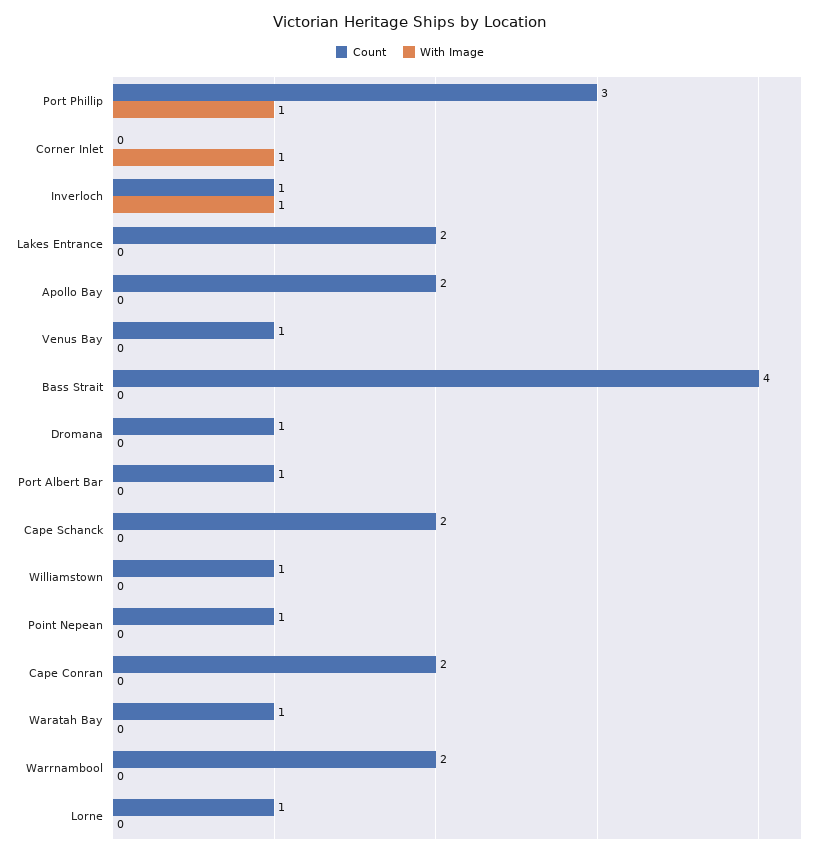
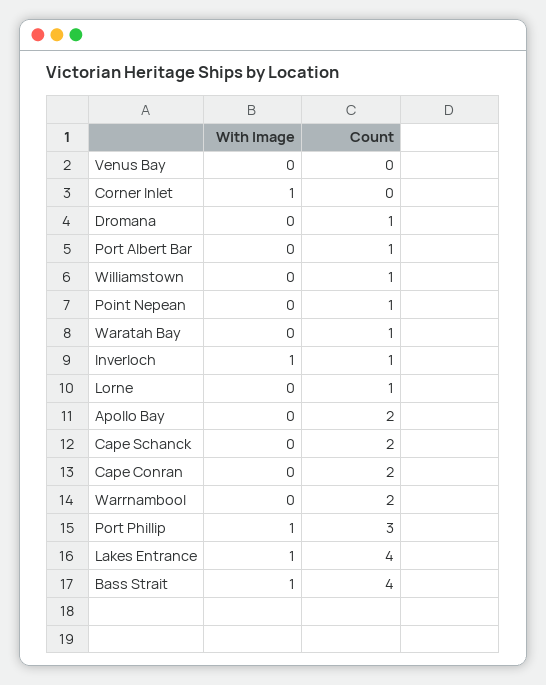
  {
    "Count": {
      "Port Phillip": 3,
      "Corner Inlet": 0,
      "Inverloch": 1,
-     "Lakes Entrance": 2,
+     "Lakes Entrance": 4,
      "Apollo Bay": 2,
-     "Venus Bay": 1,
+     "Venus Bay": 0,
      "Bass Strait": 4,
      "Dromana": 1,
      "Port Albert Bar": 1,
      "Cape Schanck": 2,
      "Williamstown": 1,
      "Point Nepean": 1,
      "Cape Conran": 2,
      "Waratah Bay": 1,
      "Warrnambool": 2,
      "Lorne": 1
    },
    "With Image": {
      "Port Phillip": 1,
      "Corner Inlet": 1,
      "Inverloch": 1,
-     "Lakes Entrance": 0,
+     "Lakes Entrance": 1,
      "Apollo Bay": 0,
      "Venus Bay": 0,
-     "Bass Strait": 0,
+     "Bass Strait": 1,
      "Dromana": 0,
      "Port Albert Bar": 0,
      "Cape Schanck": 0,
      "Williamstown": 0,
      "Point Nepean": 0,
      "Cape Conran": 0,
      "Waratah Bay": 0,
      "Warrnambool": 0,
      "Lorne": 0
    }
  }

